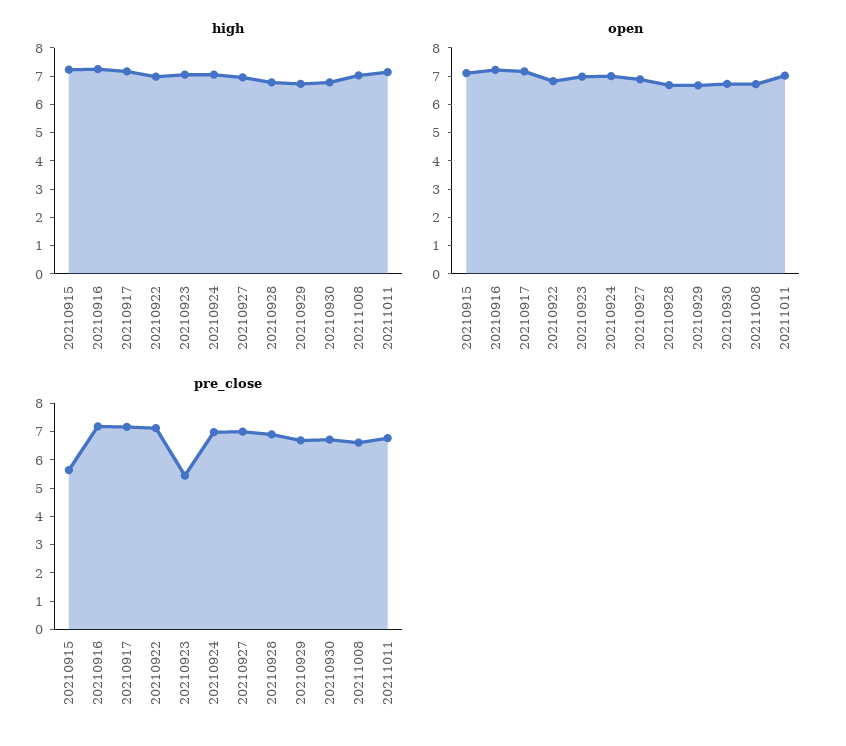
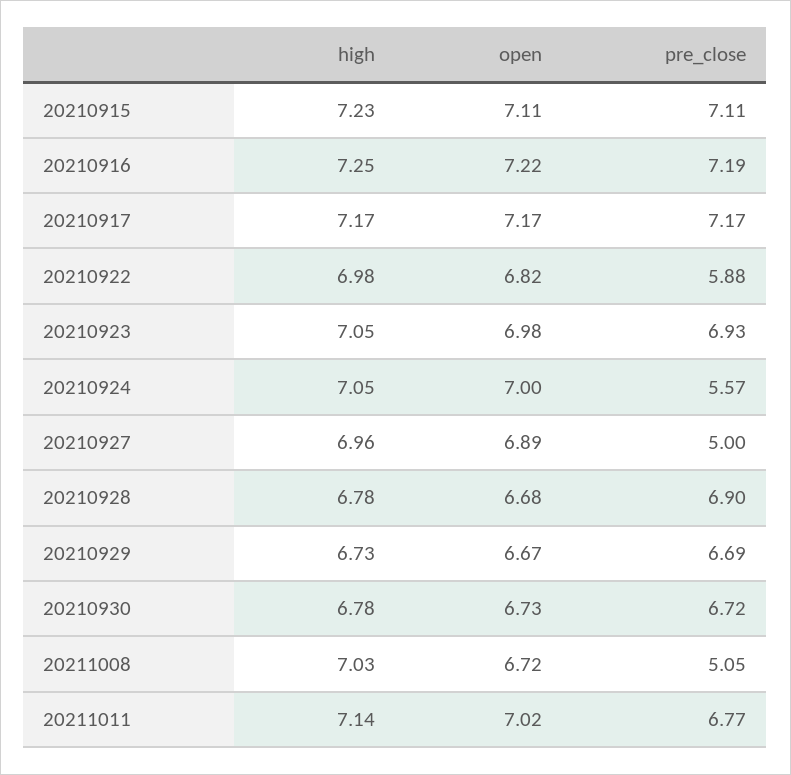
  {
    "high": {
      "20210915": 7.23,
      "20210916": 7.25,
      "20210917": 7.17,
      "20210922": 6.98,
      "20210923": 7.05,
      "20210924": 7.05,
      "20210927": 6.96,
      "20210928": 6.78,
      "20210929": 6.73,
      "20210930": 6.78,
      "20211008": 7.03,
      "20211011": 7.14
    },
    "open": {
      "20210915": 7.11,
      "20210916": 7.22,
      "20210917": 7.17,
      "20210922": 6.82,
      "20210923": 6.98,
      "20210924": 7,
      "20210927": 6.89,
      "20210928": 6.68,
      "20210929": 6.67,
      "20210930": 6.73,
      "20211008": 6.72,
      "20211011": 7.02
    },
    "pre_close": {
-     "20210915": 5.5,
+     "20210915": 7.11,
      "20210916": 7.19,
      "20210917": 7.17,
-     "20210922": 7,
+     "20210922": 5.88,
-     "20210923": 5.5,
+     "20210923": 6.93,
-     "20210924": 7,
+     "20210924": 5.57,
-     "20210927": 7,
+     "20210927": 5,
      "20210928": 6.9,
      "20210929": 6.69,
      "20210930": 6.72,
-     "20211008": 6.5,
+     "20211008": 5.05,
      "20211011": 6.77
    }
  }

